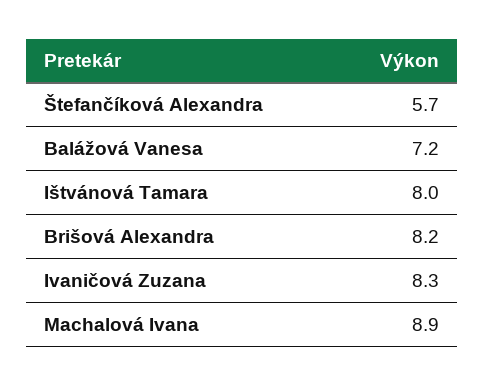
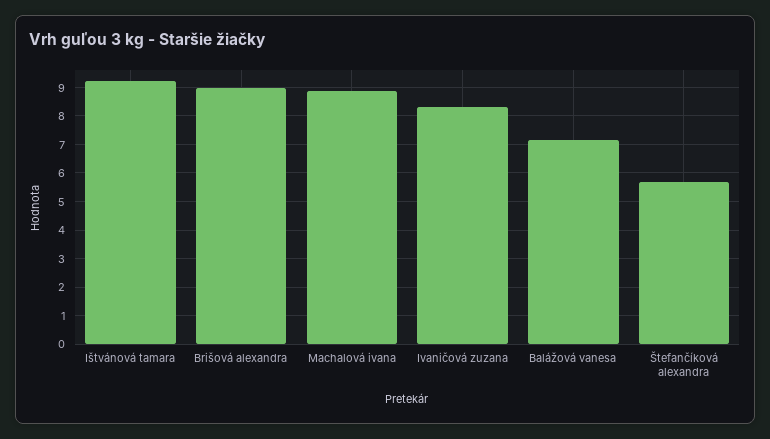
  {
    "Štefančíková Alexandra": 5.7,
    "Balážová Vanesa": 7.2,
-   "Ištvánová Tamara": 8,
+   "Ištvánová Tamara": 9.25,
-   "Brišová Alexandra": 8.2,
+   "Brišová Alexandra": 9,
    "Ivaničová Zuzana": 8.3,
    "Machalová Ivana": 8.9
  }

